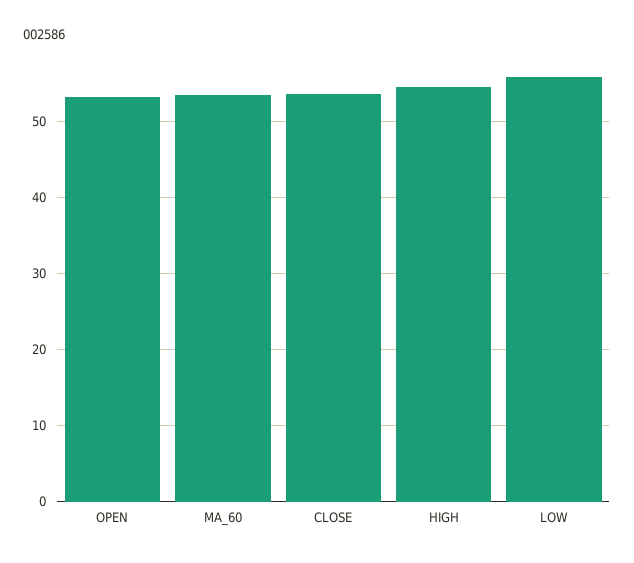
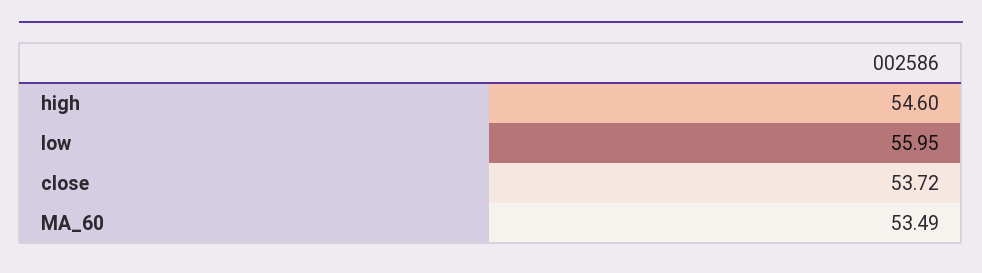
  {
-   "OPEN": 53,
    "MA_60": 53.49,
    "CLOSE": 53.72,
    "HIGH": 54.6,
    "LOW": 55.95
  }

